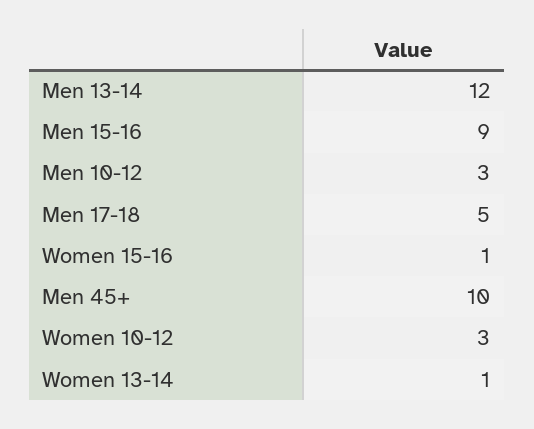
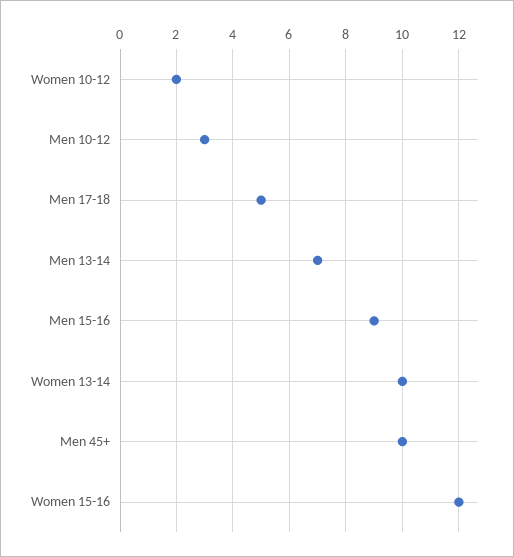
  {
-   "Men 13-14": 12,
+   "Men 13-14": 7,
    "Men 15-16": 9,
    "Men 10-12": 3,
    "Men 17-18": 5,
-   "Women 15-16": 1,
+   "Women 15-16": 12,
    "Men 45+": 10,
-   "Women 10-12": 3,
+   "Women 10-12": 2,
-   "Women 13-14": 1
+   "Women 13-14": 10
  }

